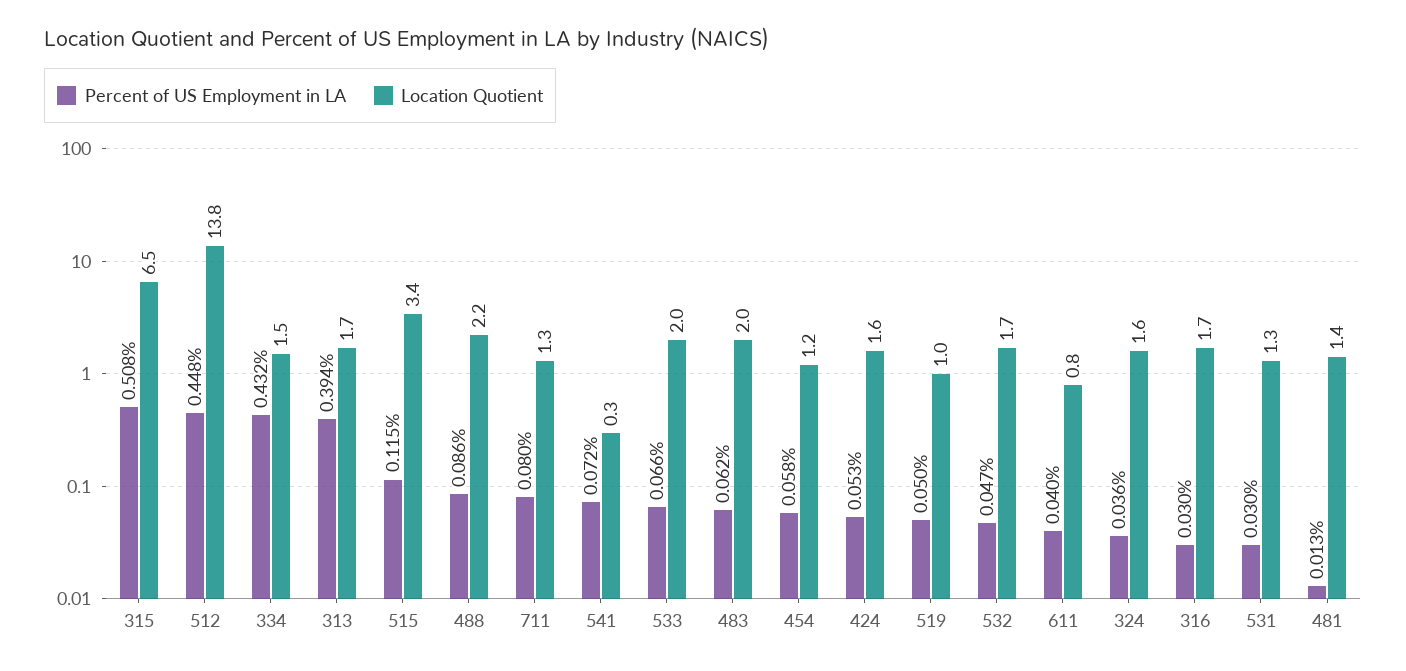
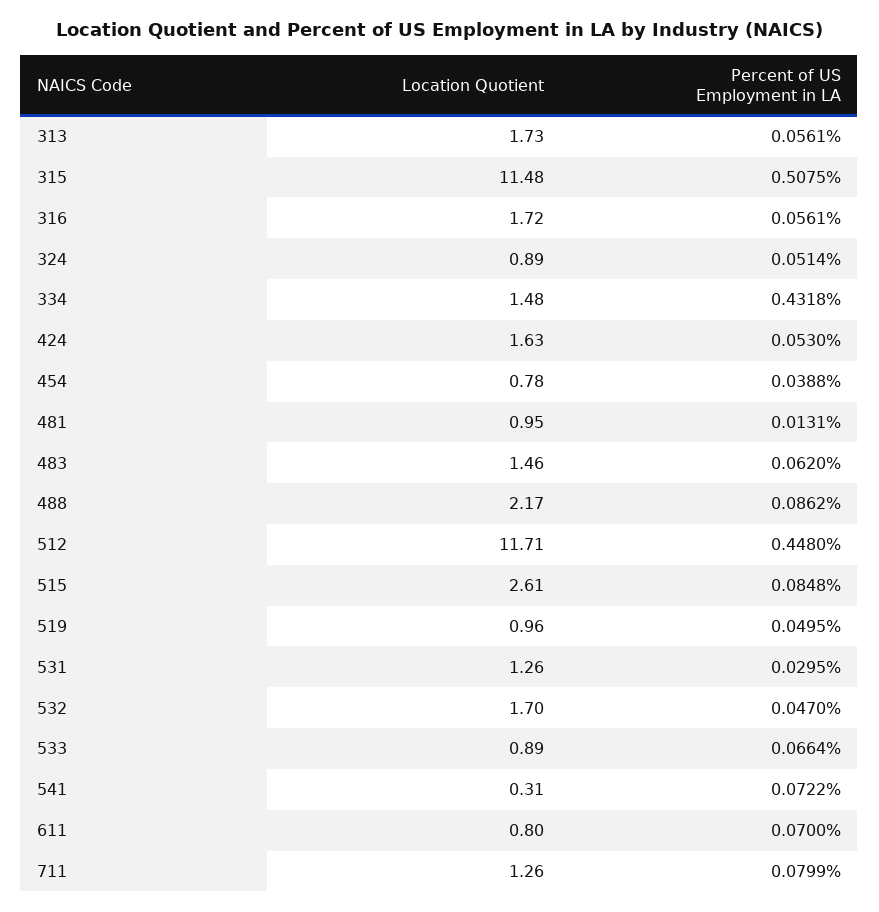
  {
    "Percent of US Employment in LA": {
      "315": 0.5075,
      "512": 0.448,
      "334": 0.4318,
-     "313": 0.394,
+     "313": 0.0561,
-     "515": 0.115,
+     "515": 0.0848,
      "488": 0.0862,
      "711": 0.0799,
      "541": 0.0722,
      "533": 0.0664,
      "483": 0.062,
-     "454": 0.058,
+     "454": 0.0388,
      "424": 0.053,
      "519": 0.0495,
      "532": 0.047,
-     "611": 0.04,
+     "611": 0.07,
-     "324": 0.036,
+     "324": 0.0514,
-     "316": 0.03,
+     "316": 0.0561,
      "531": 0.0295,
      "481": 0.0131
    },
    "Location Quotient": {
-     "315": 6.5,
+     "315": 11.48,
-     "512": 13.8,
+     "512": 11.71,
      "334": 1.48,
      "313": 1.73,
-     "515": 3.4,
+     "515": 2.61,
      "488": 2.17,
      "711": 1.26,
      "541": 0.31,
-     "533": 2,
+     "533": 0.89,
-     "483": 2,
+     "483": 1.46,
-     "454": 1.2,
+     "454": 0.78,
      "424": 1.63,
      "519": 0.96,
      "532": 1.7,
      "611": 0.8,
-     "324": 1.6,
+     "324": 0.89,
      "316": 1.72,
      "531": 1.26,
-     "481": 1.4
+     "481": 0.95
    }
  }

